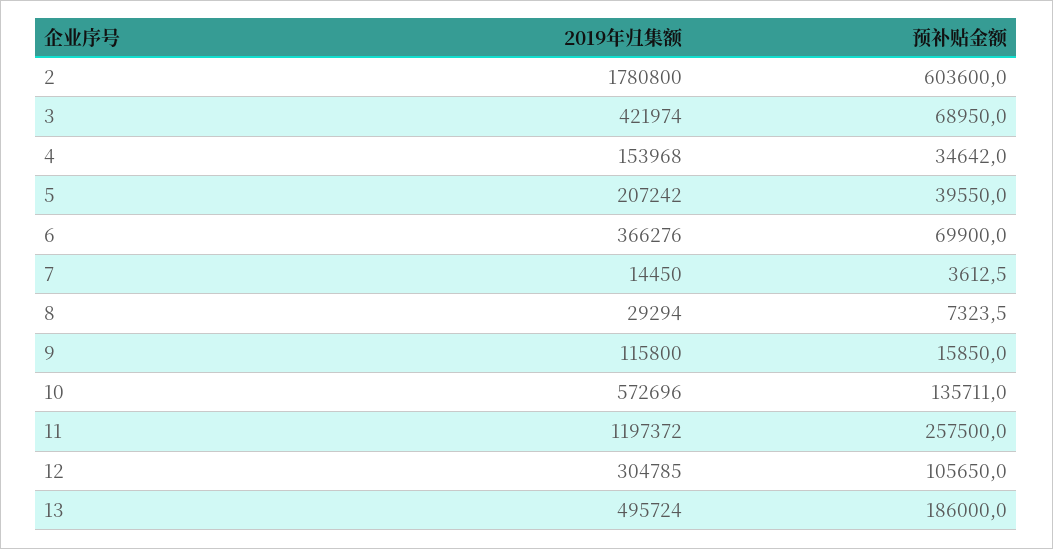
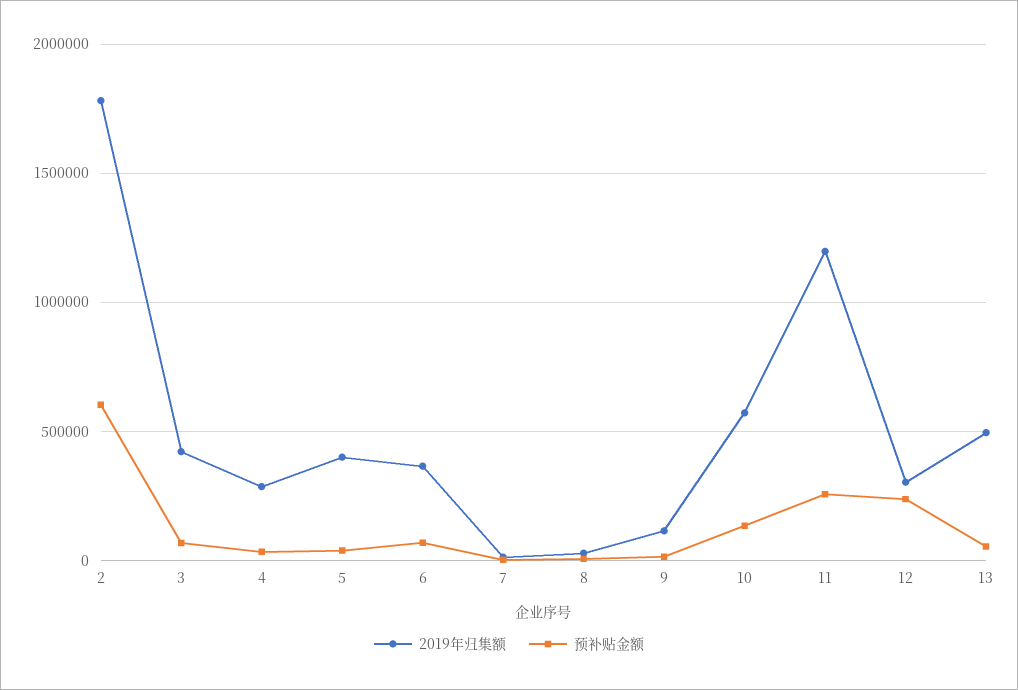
  {
    "2019年归集额": {
      "2": 1780800,
      "3": 421974,
-     "4": 153968,
+     "4": 300000,
-     "5": 207242,
+     "5": 400000,
      "6": 366276,
      "7": 14450,
      "8": 29294,
      "9": 115800,
      "10": 572696,
      "11": 1197372,
      "12": 304785,
      "13": 495724
    },
    "预补贴金额": {
      "2": 603600,
      "3": 68950,
      "4": 34642,
      "5": 39550,
      "6": 69900,
      "7": 3612.5,
      "8": 7323.5,
      "9": 15850,
      "10": 135711,
      "11": 257500,
-     "12": 105650,
+     "12": 250000,
-     "13": 186000
+     "13": 50000
    }
  }

